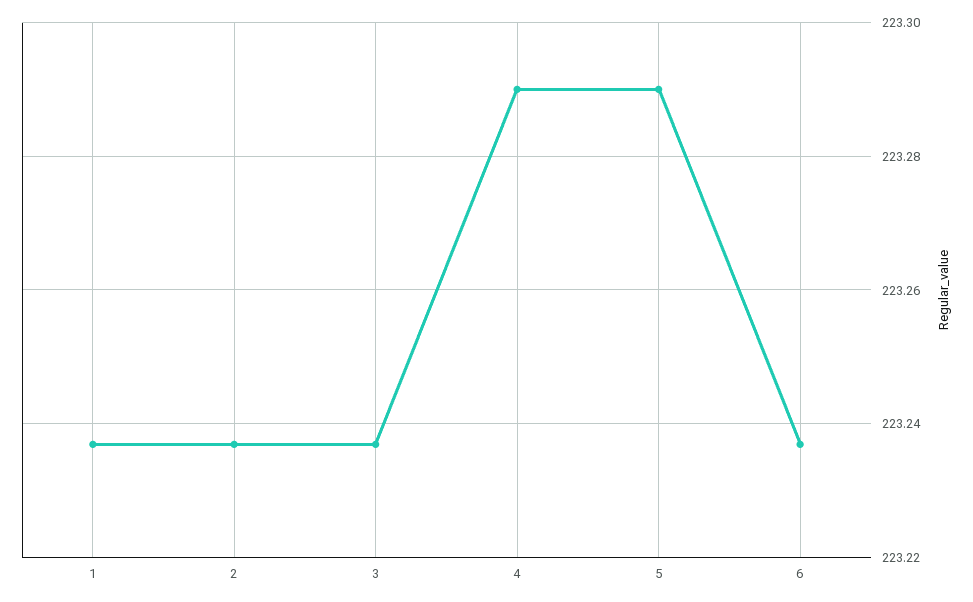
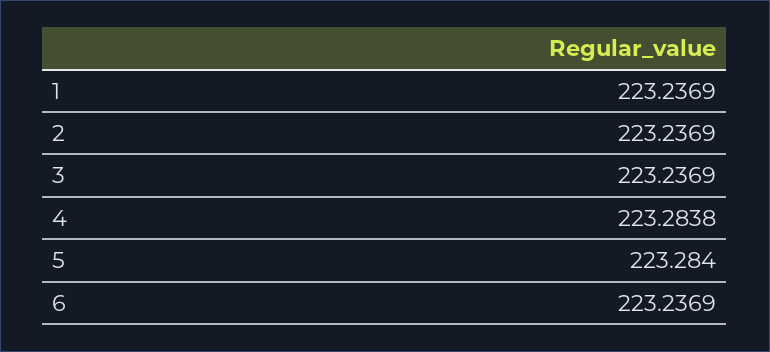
  {
    "1": 223.2369,
    "2": 223.2369,
    "3": 223.2369,
-   "4": 223.29,
+   "4": 223.2838,
-   "5": 223.29,
+   "5": 223.284,
    "6": 223.2369
  }

